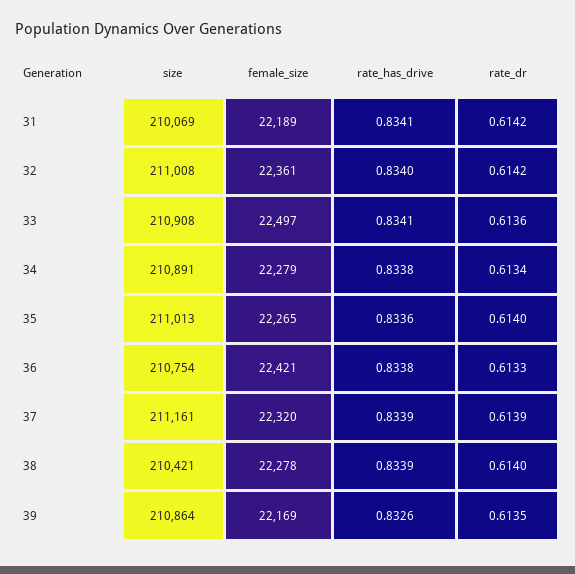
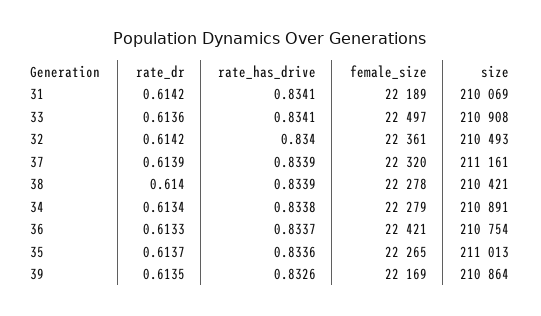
  {
    "size": {
      "31": 210069,
-     "32": 211008,
+     "32": 210493,
      "33": 210908,
      "34": 210891,
      "35": 211013,
      "36": 210754,
      "37": 211161,
      "38": 210421,
      "39": 210864
    },
    "female_size": {
      "31": 22189,
      "32": 22361,
      "33": 22497,
      "34": 22279,
      "35": 22265,
      "36": 22421,
      "37": 22320,
      "38": 22278,
      "39": 22169
    },
    "rate_has_drive": {
      "31": 0.8341,
      "32": 0.834,
      "33": 0.8341,
      "34": 0.8338,
      "35": 0.8336,
-     "36": 0.8338,
+     "36": 0.8337,
      "37": 0.8339,
      "38": 0.8339,
      "39": 0.8326
    },
    "rate_dr": {
      "31": 0.6142,
      "32": 0.6142,
      "33": 0.6136,
      "34": 0.6134,
-     "35": 0.614,
+     "35": 0.6137,
      "36": 0.6133,
      "37": 0.6139,
      "38": 0.614,
      "39": 0.6135
    }
  }

